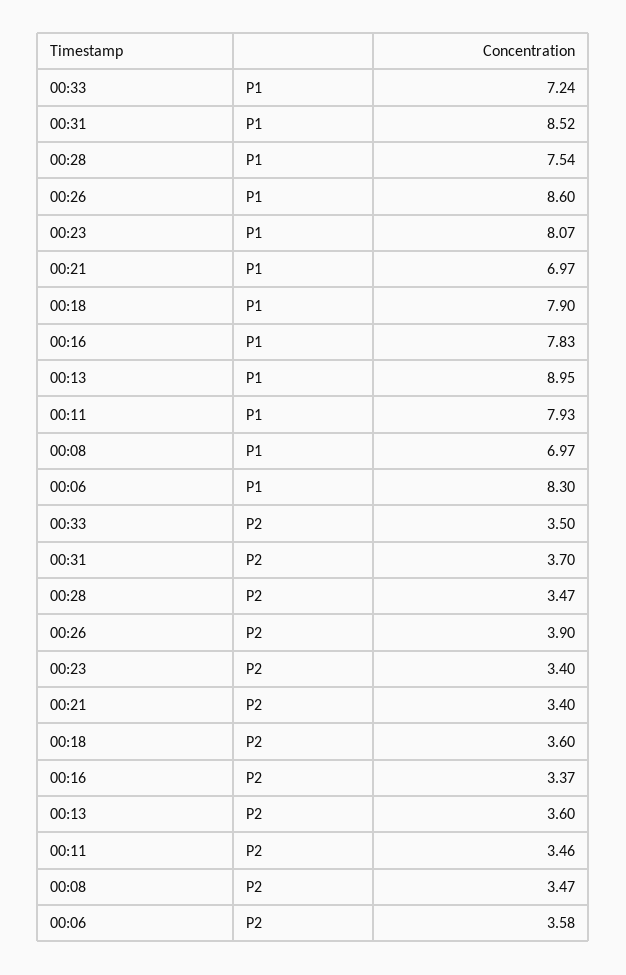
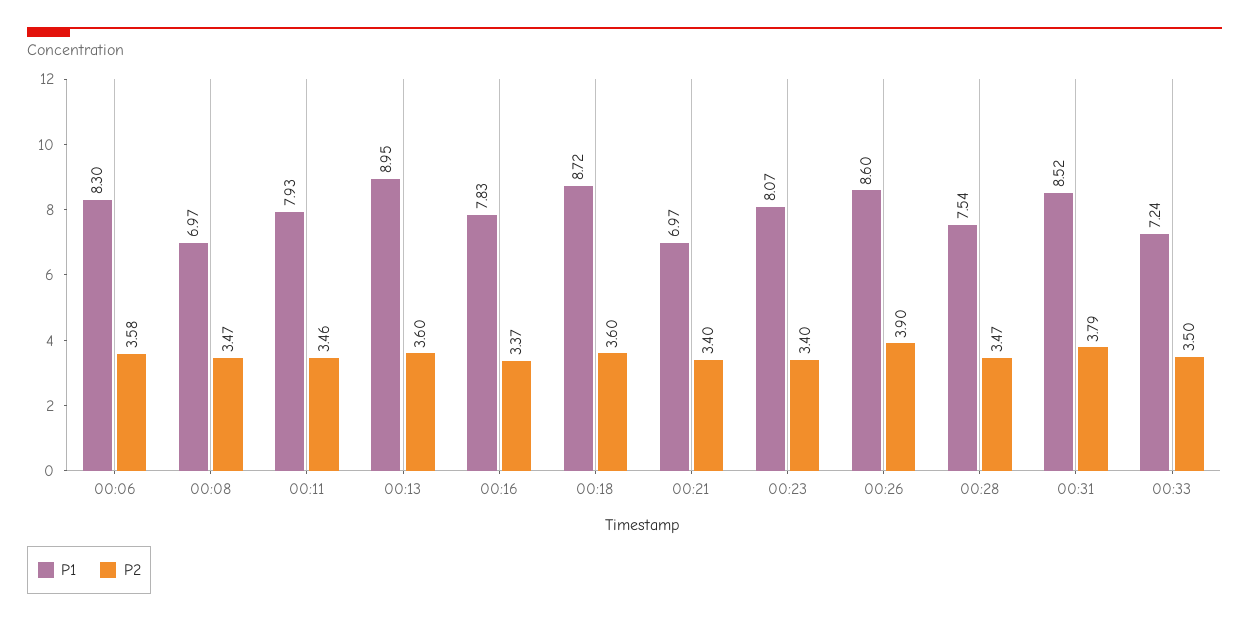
  {
    "P1": {
      "00:33": 7.24,
      "00:31": 8.52,
      "00:28": 7.54,
      "00:26": 8.6,
      "00:23": 8.07,
      "00:21": 6.97,
-     "00:18": 7.9,
+     "00:18": 8.72,
      "00:16": 7.83,
      "00:13": 8.95,
      "00:11": 7.93,
      "00:08": 6.97,
      "00:06": 8.3
    },
    "P2": {
      "00:33": 3.5,
-     "00:31": 3.7,
+     "00:31": 3.79,
      "00:28": 3.47,
      "00:26": 3.9,
      "00:23": 3.4,
      "00:21": 3.4,
      "00:18": 3.6,
      "00:16": 3.37,
      "00:13": 3.6,
      "00:11": 3.46,
      "00:08": 3.47,
      "00:06": 3.58
    }
  }

